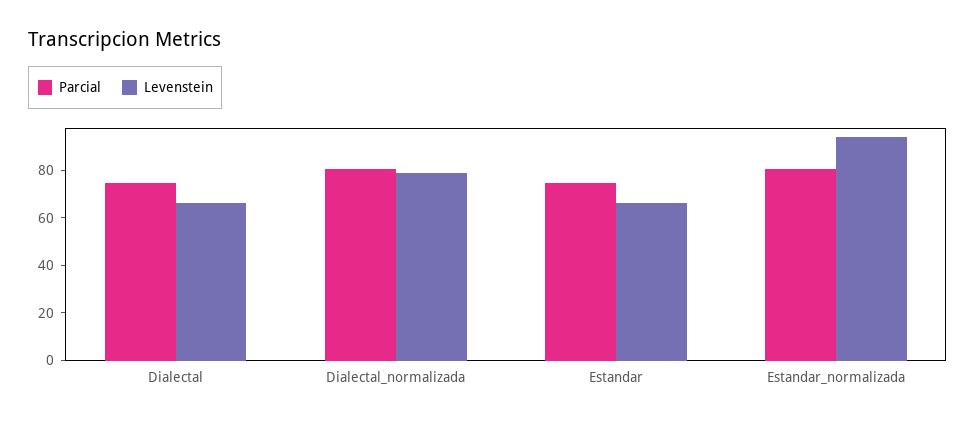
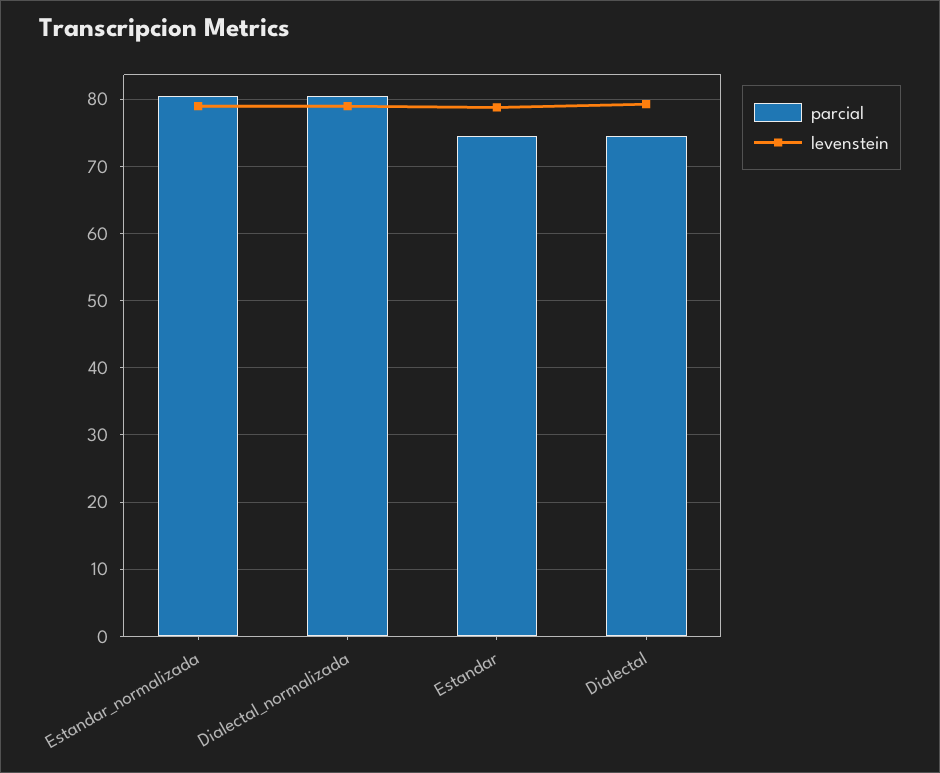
  {
    "Parcial": {
      "Dialectal": 74,
      "Dialectal_normalizada": 80,
      "Estandar": 74,
      "Estandar_normalizada": 80
    },
    "Levenstein": {
-     "Dialectal": 65,
+     "Dialectal": 79,
      "Dialectal_normalizada": 79,
-     "Estandar": 65,
+     "Estandar": 79,
-     "Estandar_normalizada": 95
+     "Estandar_normalizada": 79
    }
  }

